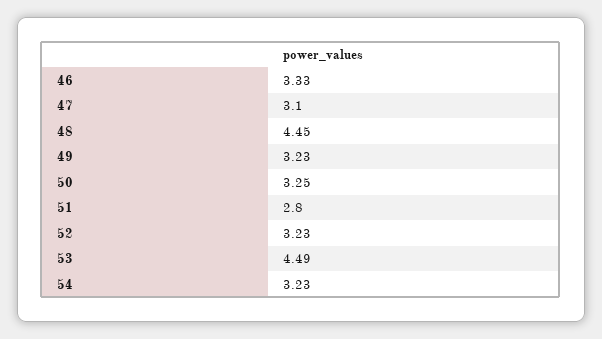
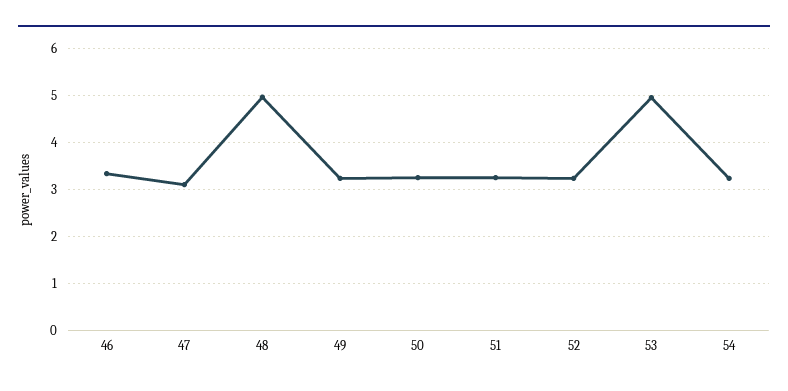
  {
    "46": 3.33,
    "47": 3.1,
-   "48": 4.45,
+   "48": 5,
    "49": 3.23,
    "50": 3.25,
-   "51": 2.8,
+   "51": 3.2,
    "52": 3.23,
-   "53": 4.49,
+   "53": 5,
    "54": 3.23
  }

